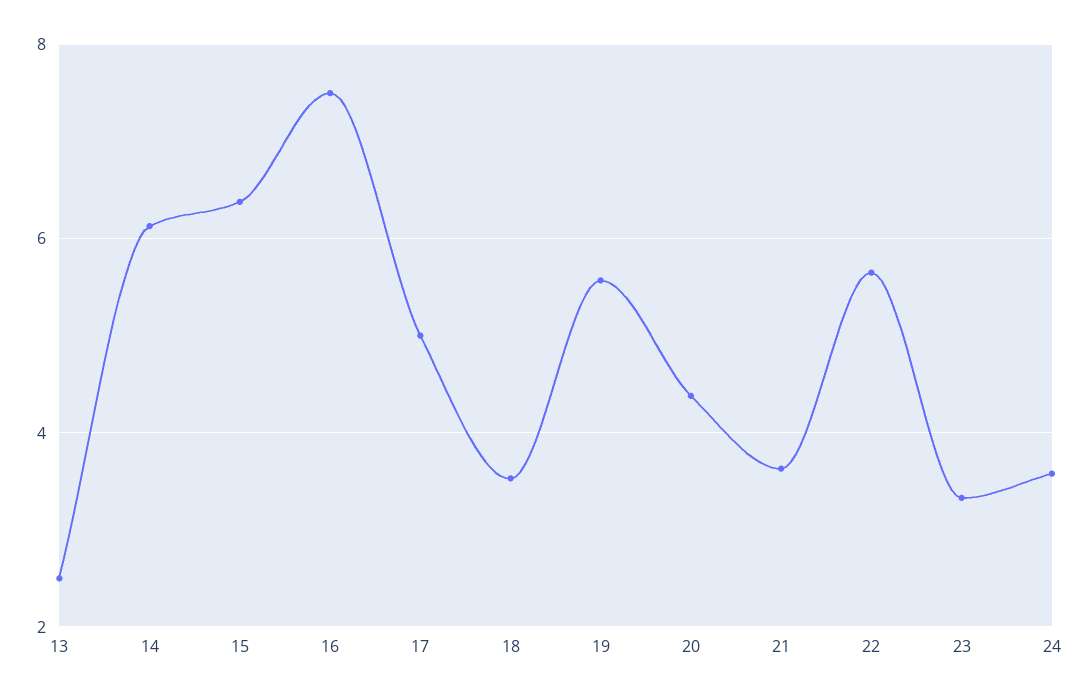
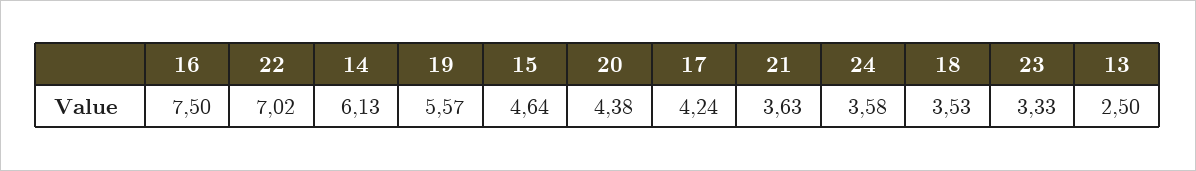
  {
    "13": 2.5,
    "14": 6.13,
-   "15": 6.4,
+   "15": 4.64,
    "16": 7.5,
-   "17": 5,
+   "17": 4.24,
    "18": 3.53,
    "19": 5.57,
    "20": 4.38,
    "21": 3.63,
-   "22": 5.6,
+   "22": 7.02,
    "23": 3.33,
    "24": 3.58
  }

